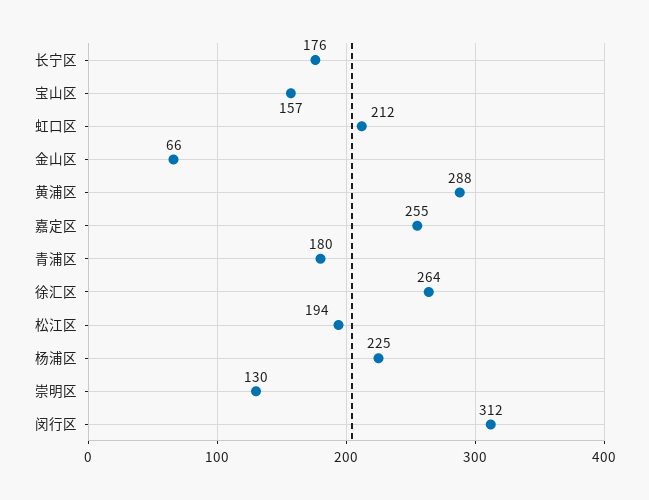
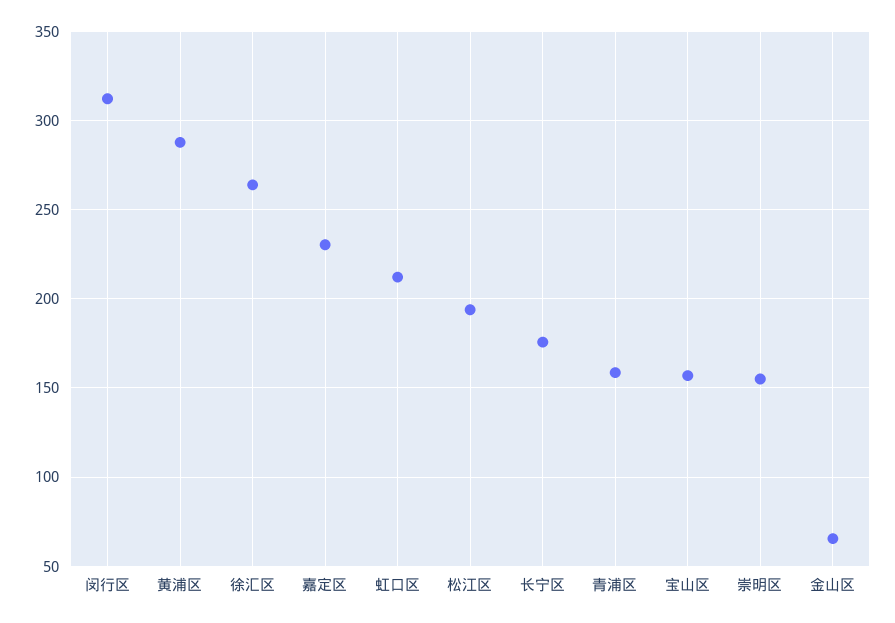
  {
    "长宁区": 176,
    "宝山区": 157,
    "虹口区": 212,
    "金山区": 66,
    "黄浦区": 288,
-   "嘉定区": 255,
+   "嘉定区": 230,
-   "青浦区": 180,
+   "青浦区": 160,
    "徐汇区": 264,
    "松江区": 194,
-   "杨浦区": 225,
-   "崇明区": 130,
+   "崇明区": 155,
    "闵行区": 312
  }

